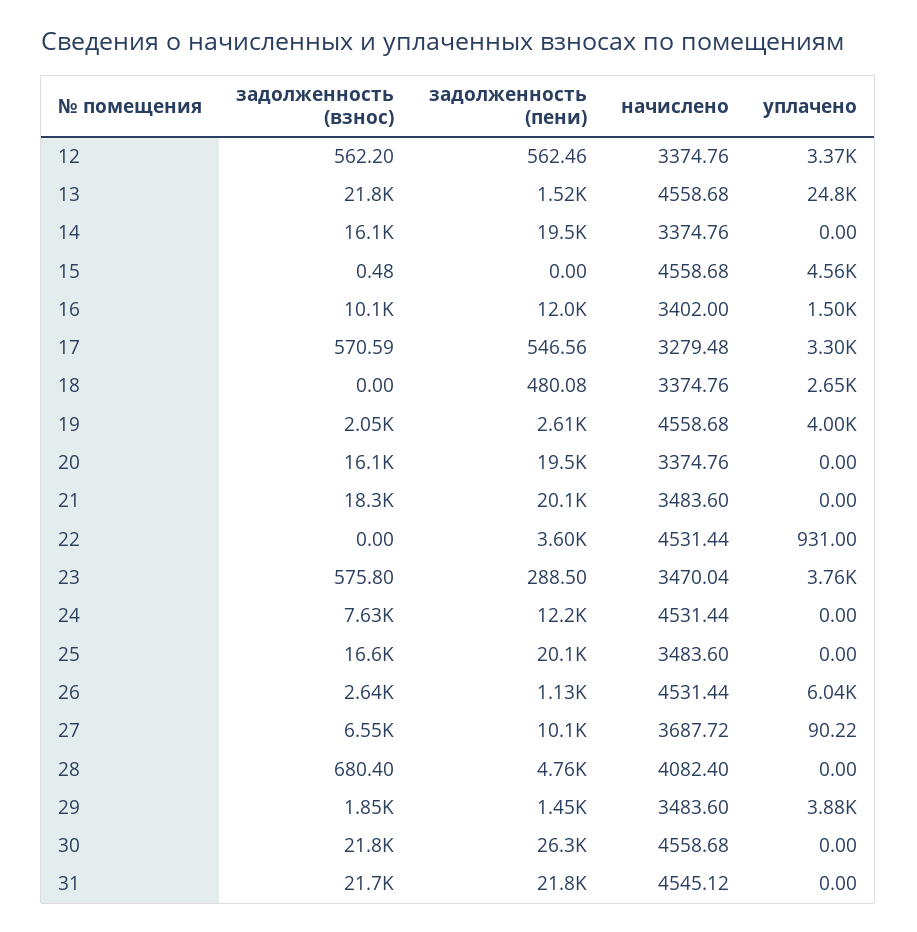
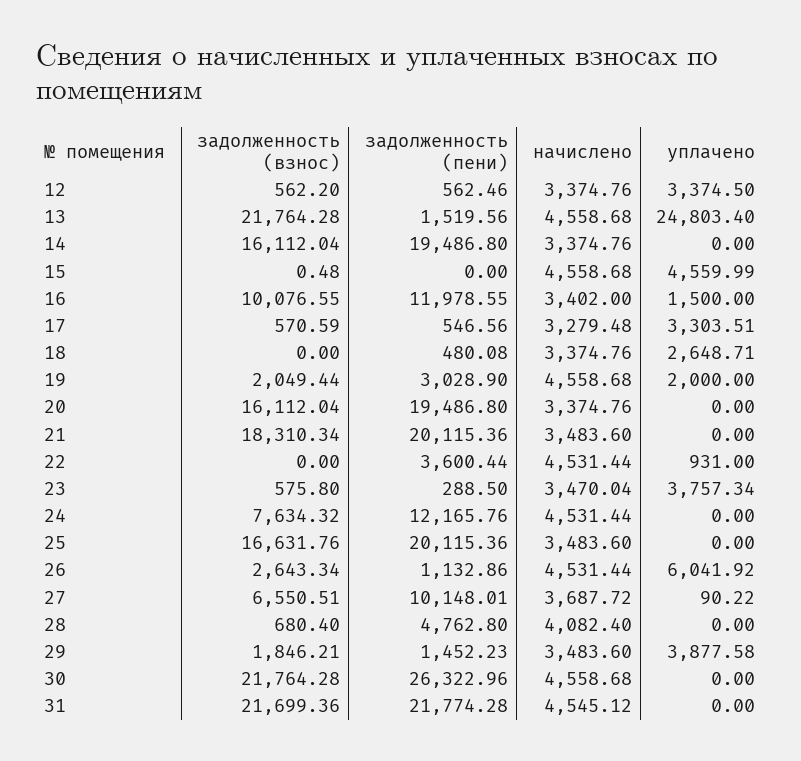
  {
    "задолженность (взнос)": {
      "12": 562.2,
      "13": 21764.28,
      "14": 16112.04,
      "15": 0.48,
      "16": 10076.55,
      "17": 570.59,
      "18": 0,
      "19": 2049.44,
      "20": 16112.04,
      "21": 18310.34,
      "22": 0,
      "23": 575.8,
      "24": 7634.32,
      "25": 16631.76,
      "26": 2643.34,
      "27": 6550.51,
      "28": 680.4,
      "29": 1846.21,
      "30": 21764.28,
      "31": 21699.36
    },
    "задолженность (пени)": {
      "12": 562.46,
      "13": 1519.56,
      "14": 19486.8,
      "15": 0,
      "16": 11978.55,
      "17": 546.56,
      "18": 480.08,
-     "19": 2610,
+     "19": 3028.9,
      "20": 19486.8,
      "21": 20115.36,
      "22": 3600.44,
      "23": 288.5,
      "24": 12165.76,
      "25": 20115.36,
      "26": 1132.86,
      "27": 10148.01,
      "28": 4762.8,
      "29": 1452.23,
      "30": 26322.96,
      "31": 21774.28
    },
    "начислено": {
      "12": 3374.76,
      "13": 4558.68,
      "14": 3374.76,
      "15": 4558.68,
      "16": 3402,
      "17": 3279.48,
      "18": 3374.76,
      "19": 4558.68,
      "20": 3374.76,
      "21": 3483.6,
      "22": 4531.44,
      "23": 3470.04,
      "24": 4531.44,
      "25": 3483.6,
      "26": 4531.44,
      "27": 3687.72,
      "28": 4082.4,
      "29": 3483.6,
      "30": 4558.68,
      "31": 4545.12
    },
    "уплачено": {
      "12": 3374.5,
      "13": 24803.4,
      "14": 0,
      "15": 4559.99,
      "16": 1500,
      "17": 3303.51,
      "18": 2648.71,
-     "19": 4000,
+     "19": 2000,
      "20": 0,
      "21": 0,
      "22": 931,
      "23": 3757.34,
      "24": 0,
      "25": 0,
      "26": 6041.92,
      "27": 90.22,
      "28": 0,
      "29": 3877.58,
      "30": 0,
      "31": 0
    }
  }

